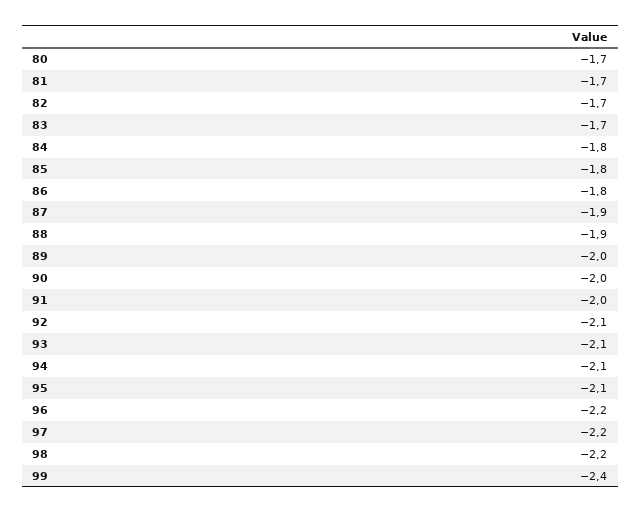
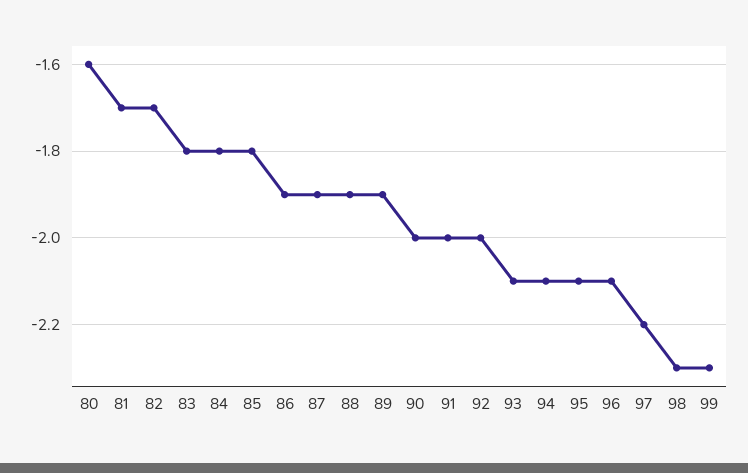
  {
-   "80": -1.7,
+   "80": -1.6,
    "81": -1.7,
    "82": -1.7,
-   "83": -1.7,
+   "83": -1.8,
    "84": -1.8,
    "85": -1.8,
-   "86": -1.8,
+   "86": -1.9,
    "87": -1.9,
    "88": -1.9,
-   "89": -2,
+   "89": -1.9,
    "90": -2,
    "91": -2,
-   "92": -2.1,
+   "92": -2,
    "93": -2.1,
    "94": -2.1,
    "95": -2.1,
-   "96": -2.2,
+   "96": -2.1,
    "97": -2.2,
-   "98": -2.2,
+   "98": -2.3,
-   "99": -2.4
+   "99": -2.3
  }

